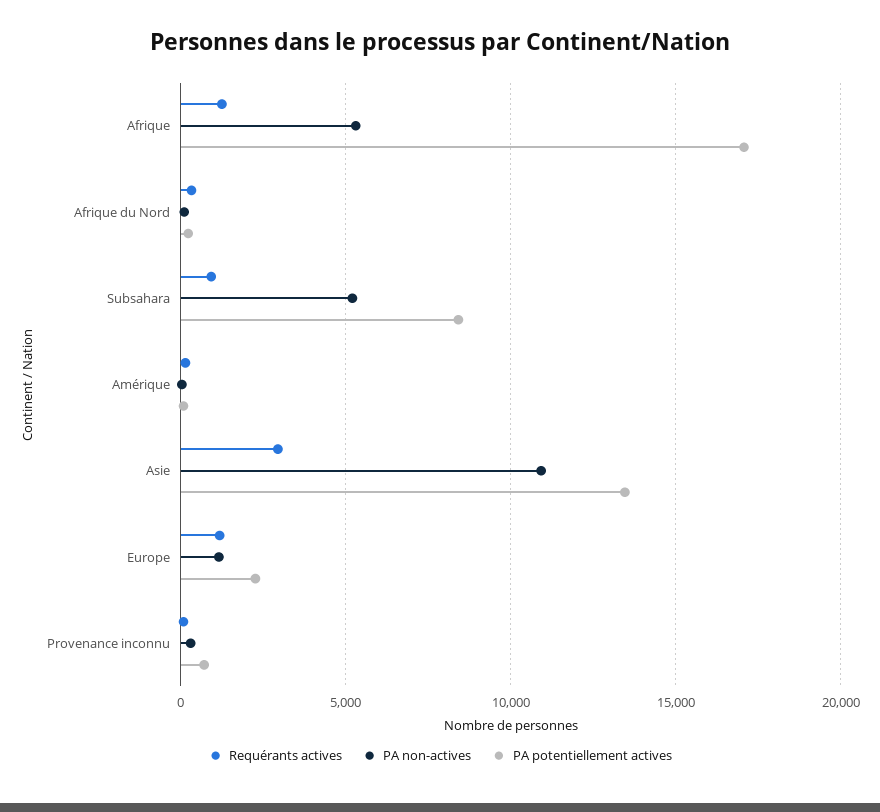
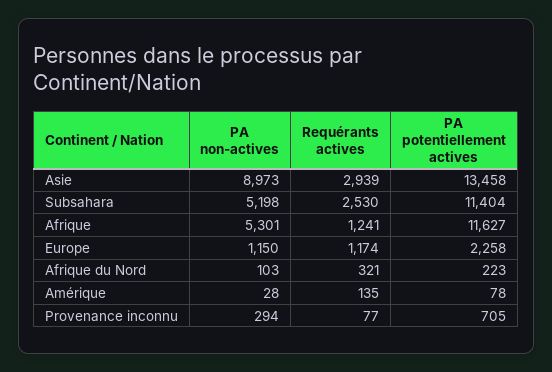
  {
    "Requérants actives": {
      "Afrique": 1241,
      "Afrique du Nord": 321,
-     "Subsahara": 1000,
+     "Subsahara": 2530,
      "Amérique": 135,
      "Asie": 2939,
      "Europe": 1174,
      "Provenance inconnu": 77
    },
    "PA non-actives": {
      "Afrique": 5301,
      "Afrique du Nord": 103,
      "Subsahara": 5198,
      "Amérique": 28,
-     "Asie": 11000,
+     "Asie": 8973,
      "Europe": 1150,
      "Provenance inconnu": 294
    },
    "PA potentiellement actives": {
-     "Afrique": 17000,
+     "Afrique": 11627,
      "Afrique du Nord": 223,
-     "Subsahara": 8500,
+     "Subsahara": 11404,
      "Amérique": 78,
      "Asie": 13458,
      "Europe": 2258,
      "Provenance inconnu": 705
    }
  }

